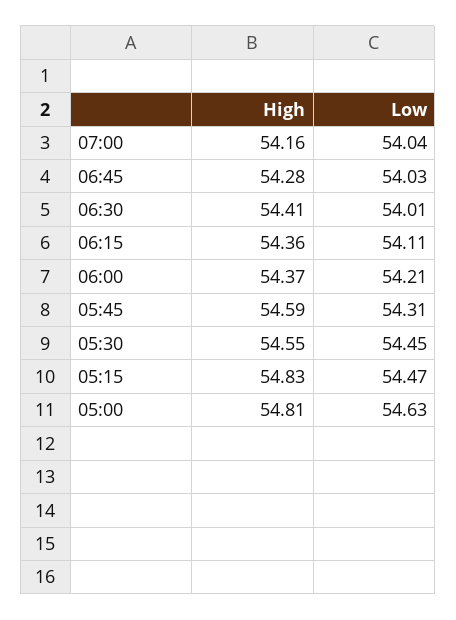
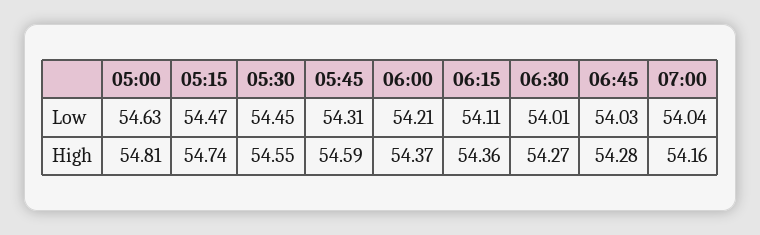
  {
    "High": {
      "07:00": 54.16,
      "06:45": 54.28,
-     "06:30": 54.41,
+     "06:30": 54.27,
      "06:15": 54.36,
      "06:00": 54.37,
      "05:45": 54.59,
      "05:30": 54.55,
-     "05:15": 54.83,
+     "05:15": 54.74,
      "05:00": 54.81
    },
    "Low": {
      "07:00": 54.04,
      "06:45": 54.03,
      "06:30": 54.01,
      "06:15": 54.11,
      "06:00": 54.21,
      "05:45": 54.31,
      "05:30": 54.45,
      "05:15": 54.47,
      "05:00": 54.63
    }
  }

